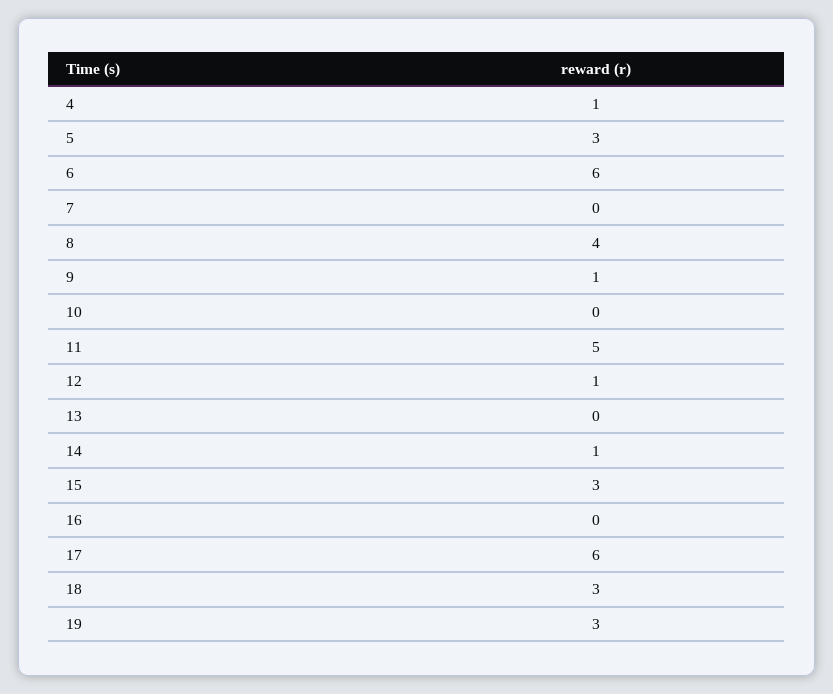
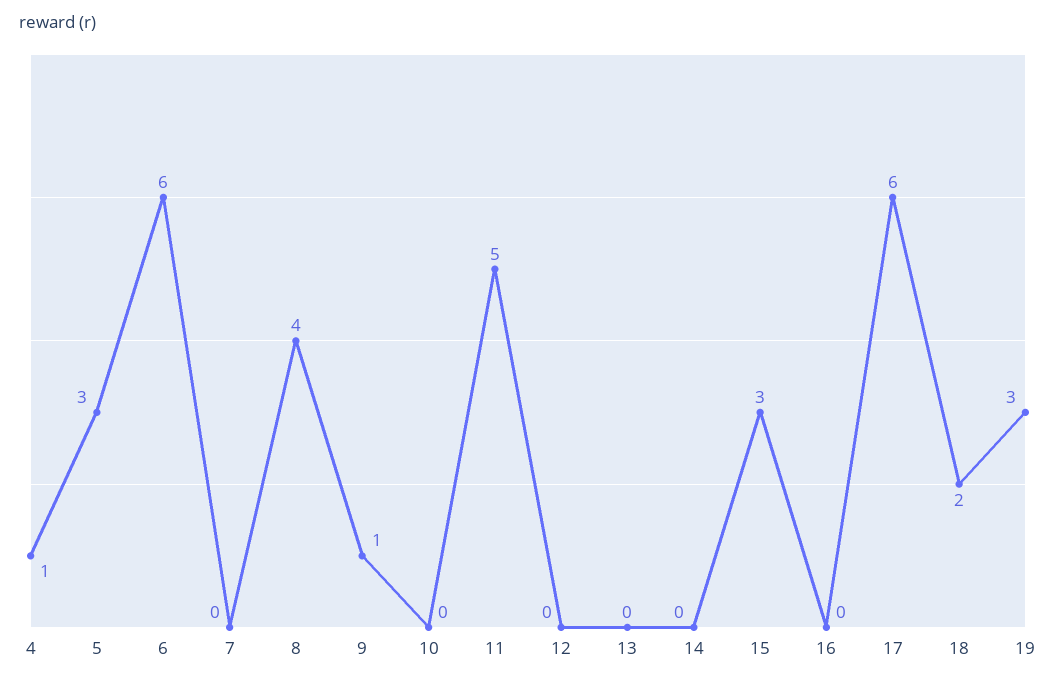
  {
    "4": 1,
    "5": 3,
    "6": 6,
    "7": 0,
    "8": 4,
    "9": 1,
    "10": 0,
    "11": 5,
-   "12": 1,
+   "12": 0,
    "13": 0,
-   "14": 1,
+   "14": 0,
    "15": 3,
    "16": 0,
    "17": 6,
-   "18": 3,
+   "18": 2,
    "19": 3
  }

